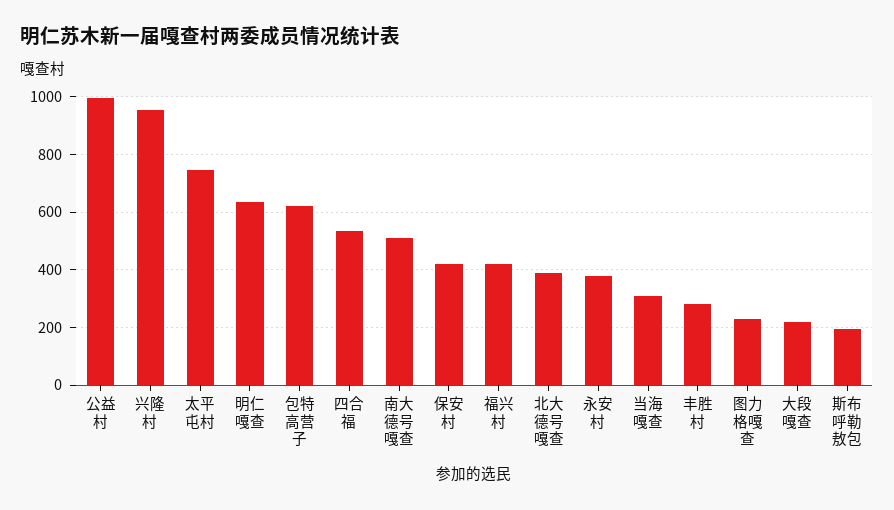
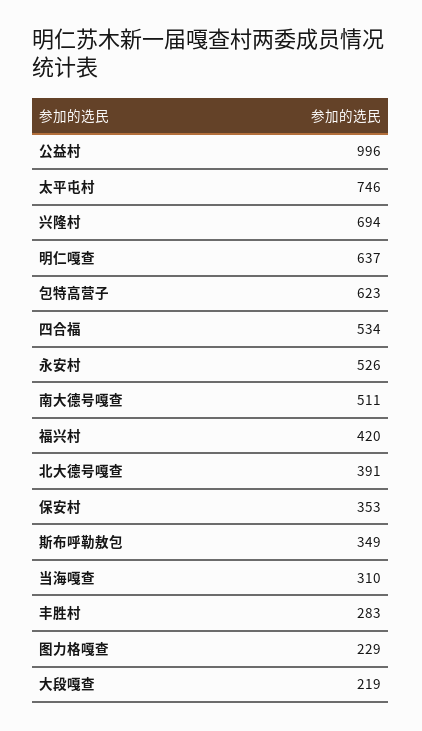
  {
    "公益村": 996,
-   "兴隆村": 950,
+   "兴隆村": 694,
    "太平屯村": 746,
    "明仁嘎查": 637,
    "包特高营子": 623,
    "四合福": 534,
    "南大德号嘎查": 511,
-   "保安村": 425,
+   "保安村": 353,
    "福兴村": 420,
    "北大德号嘎查": 391,
-   "永安村": 375,
+   "永安村": 526,
    "当海嘎查": 310,
    "丰胜村": 283,
    "图力格嘎查": 229,
    "大段嘎查": 219,
-   "斯布呼勒敖包": 200
+   "斯布呼勒敖包": 349
  }

